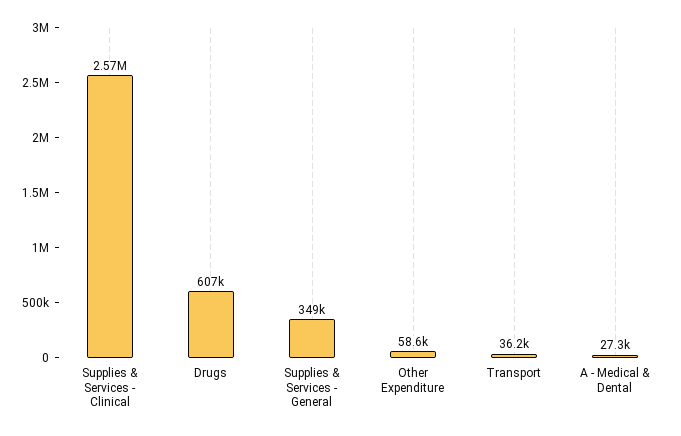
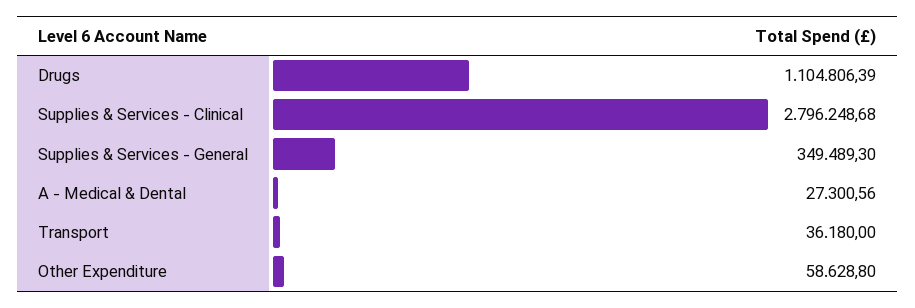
  {
-   "Supplies & Services - Clinical": 2570000,
+   "Supplies & Services - Clinical": 2796248.68,
-   "Drugs": 607000,
+   "Drugs": 1104806.39,
    "Supplies & Services - General": 349489.3,
    "Other Expenditure": 58628.8,
    "Transport": 36180,
    "A - Medical & Dental": 27300.56
  }

